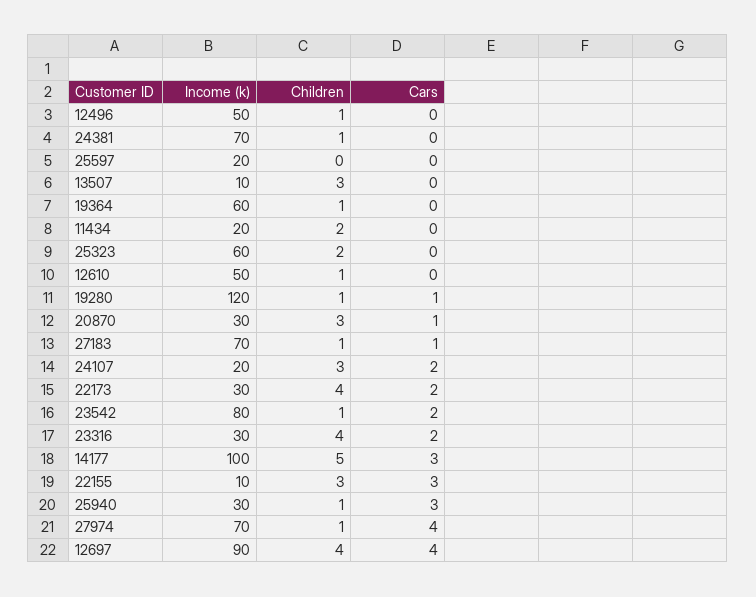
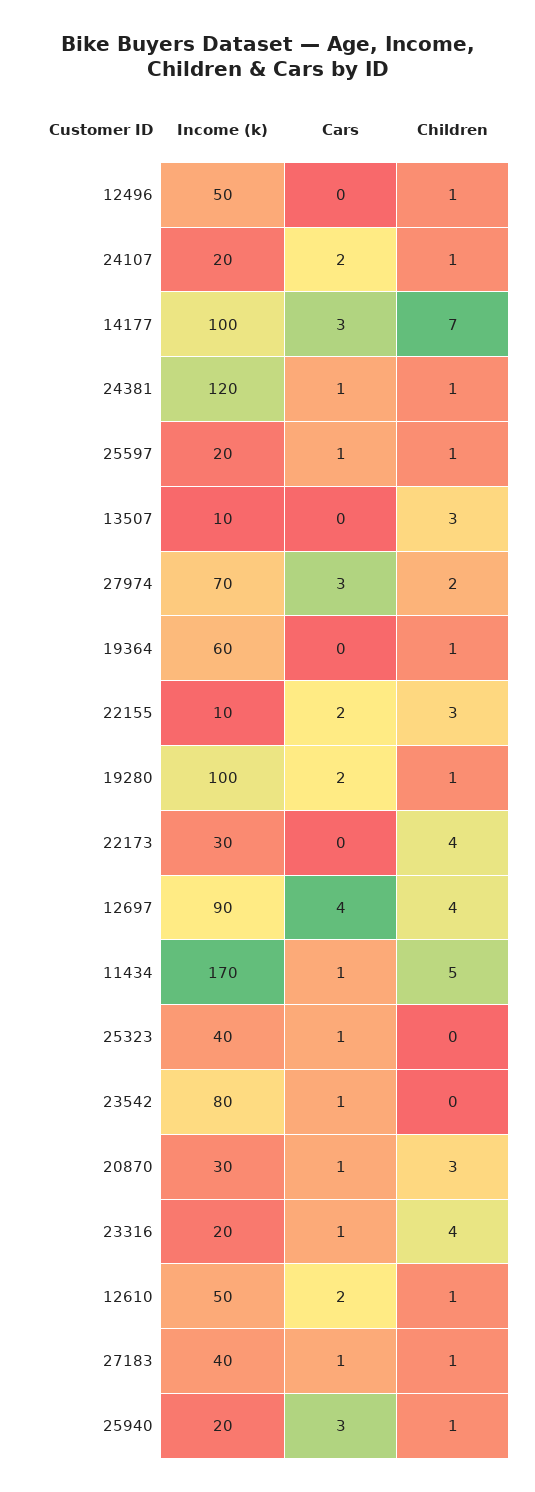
  {
    "Income (k)": {
      "12496": 50,
-     "24381": 70,
+     "24381": 120,
      "25597": 20,
      "13507": 10,
      "19364": 60,
-     "11434": 20,
+     "11434": 170,
-     "25323": 60,
+     "25323": 40,
      "12610": 50,
-     "19280": 120,
+     "19280": 100,
      "20870": 30,
-     "27183": 70,
+     "27183": 40,
      "24107": 20,
      "22173": 30,
      "23542": 80,
-     "23316": 30,
+     "23316": 20,
      "14177": 100,
      "22155": 10,
-     "25940": 30,
+     "25940": 20,
      "27974": 70,
      "12697": 90
    },
    "Children": {
      "12496": 1,
      "24381": 1,
-     "25597": 0,
+     "25597": 1,
      "13507": 3,
      "19364": 1,
-     "11434": 2,
+     "11434": 5,
-     "25323": 2,
+     "25323": 0,
      "12610": 1,
      "19280": 1,
      "20870": 3,
      "27183": 1,
-     "24107": 3,
+     "24107": 1,
      "22173": 4,
-     "23542": 1,
+     "23542": 0,
      "23316": 4,
-     "14177": 5,
+     "14177": 7,
      "22155": 3,
      "25940": 1,
-     "27974": 1,
+     "27974": 2,
      "12697": 4
    },
    "Cars": {
      "12496": 0,
-     "24381": 0,
+     "24381": 1,
-     "25597": 0,
+     "25597": 1,
      "13507": 0,
      "19364": 0,
-     "11434": 0,
+     "11434": 1,
-     "25323": 0,
+     "25323": 1,
-     "12610": 0,
+     "12610": 2,
-     "19280": 1,
+     "19280": 2,
      "20870": 1,
      "27183": 1,
      "24107": 2,
-     "22173": 2,
+     "22173": 0,
-     "23542": 2,
+     "23542": 1,
-     "23316": 2,
+     "23316": 1,
      "14177": 3,
-     "22155": 3,
+     "22155": 2,
      "25940": 3,
-     "27974": 4,
+     "27974": 3,
      "12697": 4
    }
  }

